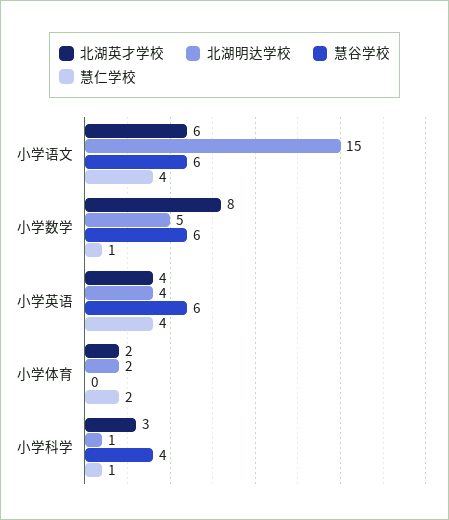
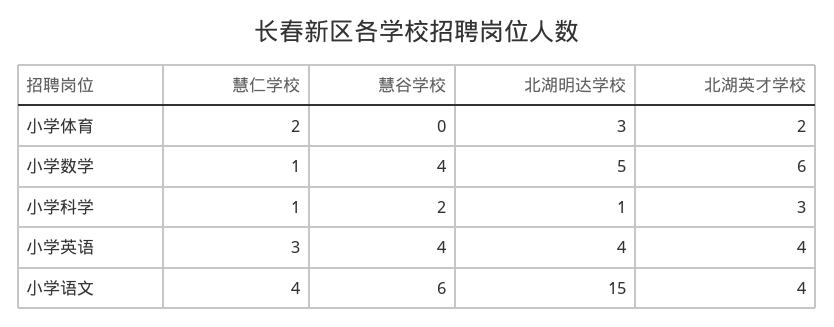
  {
    "北湖英才学校": {
-     "小学语文": 6,
+     "小学语文": 4,
-     "小学数学": 8,
+     "小学数学": 6,
      "小学英语": 4,
      "小学体育": 2,
      "小学科学": 3
    },
    "北湖明达学校": {
      "小学语文": 15,
      "小学数学": 5,
      "小学英语": 4,
-     "小学体育": 2,
+     "小学体育": 3,
      "小学科学": 1
    },
    "慧谷学校": {
      "小学语文": 6,
-     "小学数学": 6,
+     "小学数学": 4,
-     "小学英语": 6,
+     "小学英语": 4,
      "小学体育": 0,
-     "小学科学": 4
+     "小学科学": 2
    },
    "慧仁学校": {
      "小学语文": 4,
      "小学数学": 1,
-     "小学英语": 4,
+     "小学英语": 3,
      "小学体育": 2,
      "小学科学": 1
    }
  }

